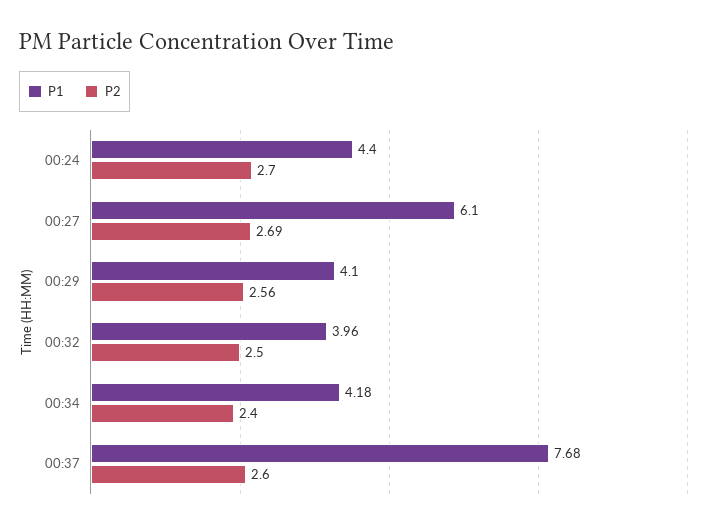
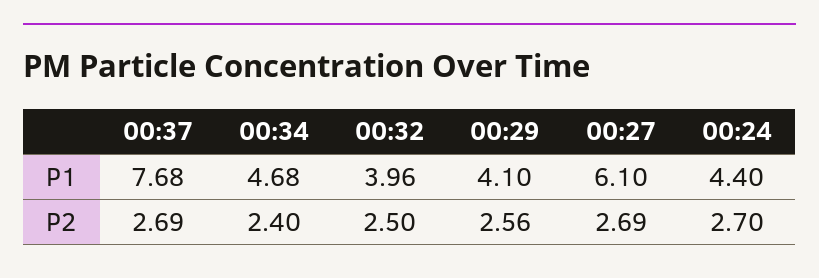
  {
    "P1": {
      "00:24": 4.4,
      "00:27": 6.1,
      "00:29": 4.1,
      "00:32": 3.96,
-     "00:34": 4.18,
+     "00:34": 4.68,
      "00:37": 7.68
    },
    "P2": {
      "00:24": 2.7,
      "00:27": 2.69,
      "00:29": 2.56,
      "00:32": 2.5,
      "00:34": 2.4,
-     "00:37": 2.6
+     "00:37": 2.69
    }
  }

